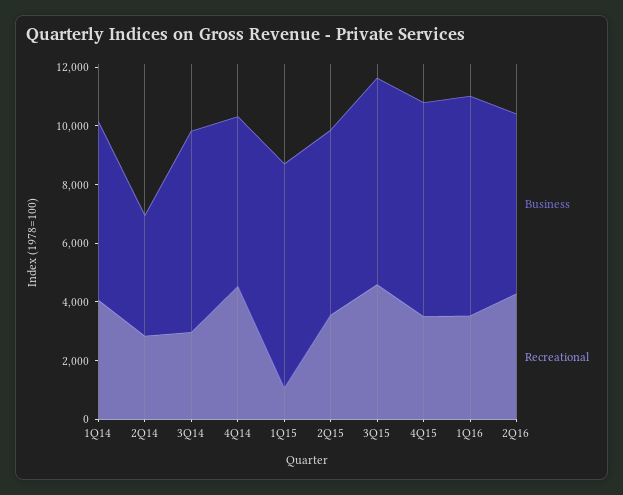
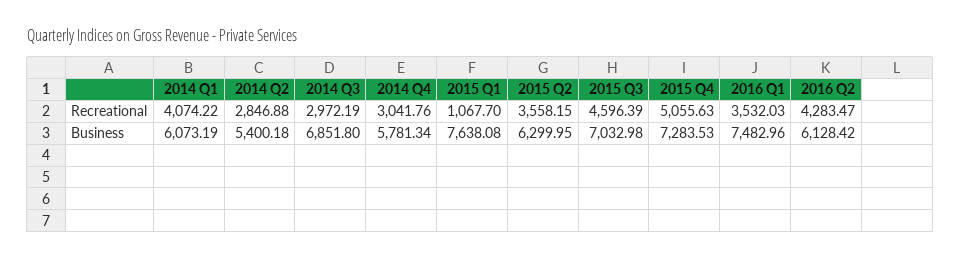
  {
    "Business": {
      "1Q14": 6073.19,
-     "2Q14": 4000,
+     "2Q14": 5400.18,
      "3Q14": 6851.8,
      "4Q14": 5781.34,
      "1Q15": 7638.08,
      "2Q15": 6299.95,
      "3Q15": 7032.98,
      "4Q15": 7283.53,
      "1Q16": 7482.96,
      "2Q16": 6128.42
    },
    "Recreational": {
      "1Q14": 4074.22,
      "2Q14": 2846.88,
      "3Q14": 2972.19,
-     "4Q14": 4500,
+     "4Q14": 3041.76,
      "1Q15": 1067.7,
      "2Q15": 3558.15,
      "3Q15": 4596.39,
-     "4Q15": 3500,
+     "4Q15": 5055.63,
      "1Q16": 3532.03,
      "2Q16": 4283.47
    }
  }

